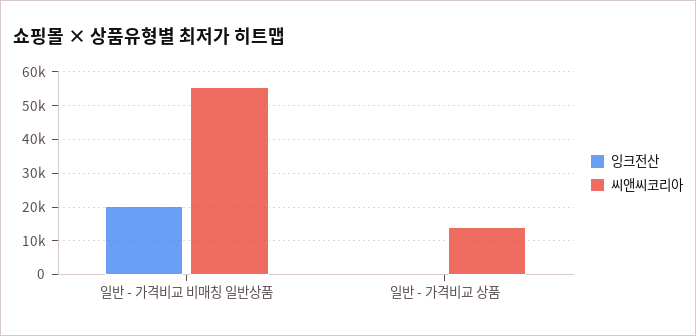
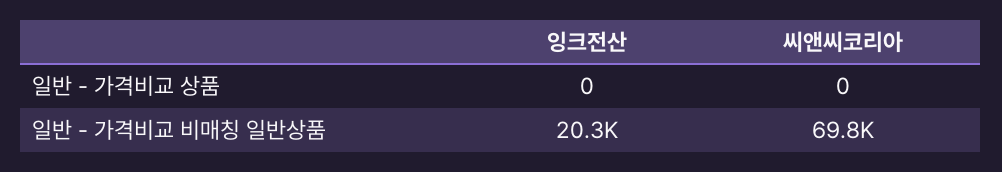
  {
    "잉크전산": {
      "일반 - 가격비교 비매칭 일반상품": 20300,
      "일반 - 가격비교 상품": 0
    },
    "씨앤씨코리아": {
-     "일반 - 가격비교 비매칭 일반상품": 56000,
+     "일반 - 가격비교 비매칭 일반상품": 69800,
-     "일반 - 가격비교 상품": 14000
+     "일반 - 가격비교 상품": 0
    }
  }

